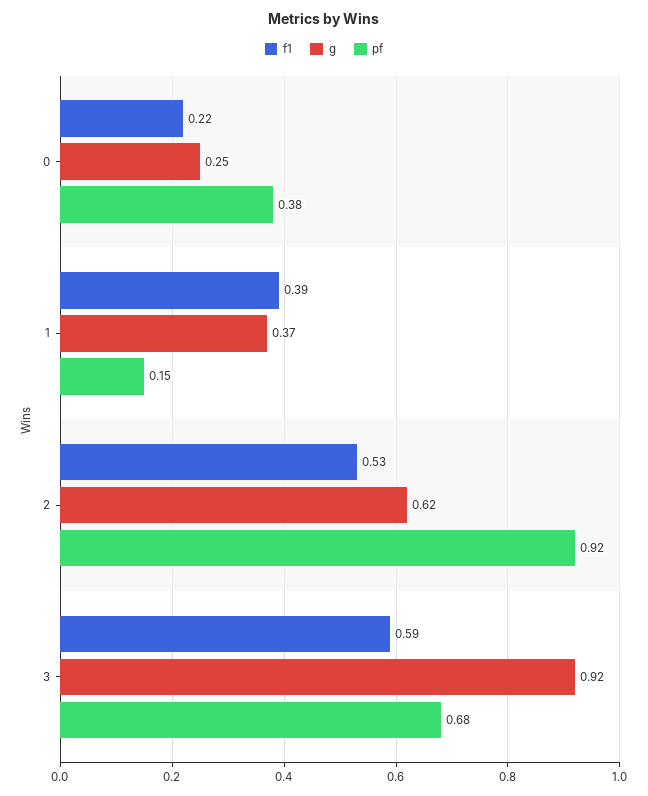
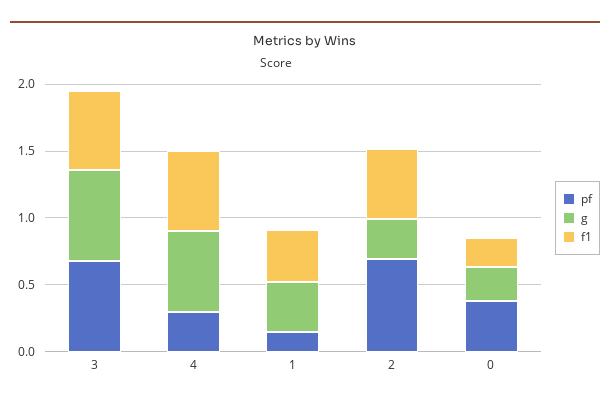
  {
    "f1": {
      "0": 0.22,
      "1": 0.39,
      "2": 0.53,
-     "3": 0.59
+     "3": 0.59,
+     "4": 0.6
    },
    "g": {
      "0": 0.25,
      "1": 0.37,
-     "2": 0.62,
+     "2": 0.3,
-     "3": 0.92
+     "3": 0.7,
+     "4": 0.6
    },
    "pf": {
      "0": 0.38,
      "1": 0.15,
-     "2": 0.92,
+     "2": 0.7,
-     "3": 0.68
+     "3": 0.68,
+     "4": 0.3
    }
  }

